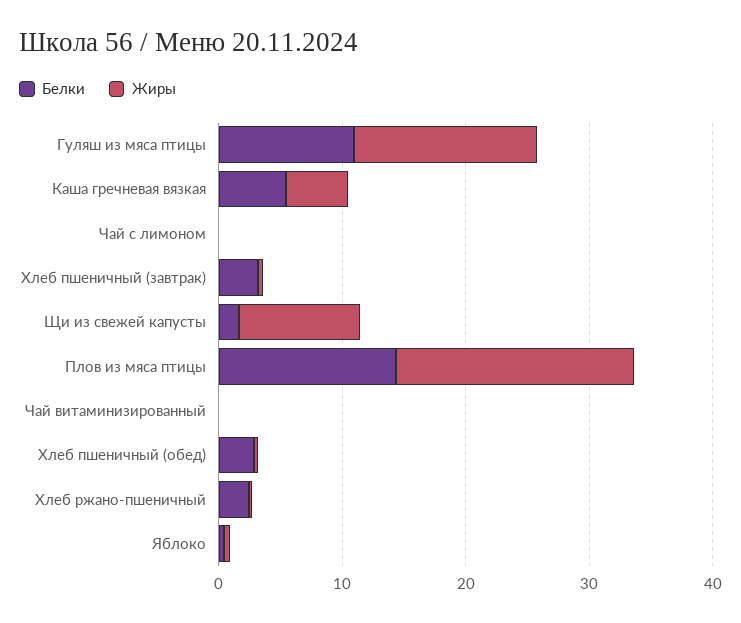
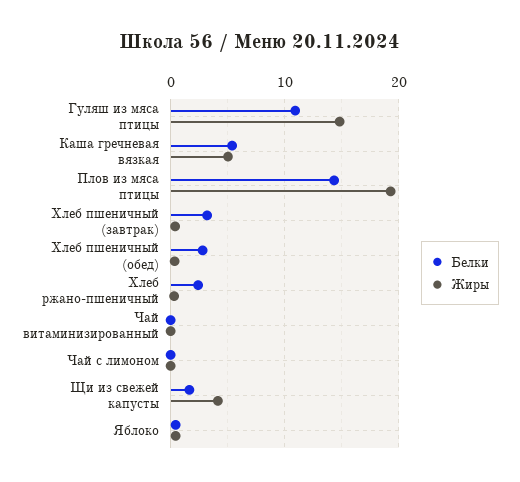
  {
    "Белки": {
      "Гуляш из мяса птицы": 11,
      "Каша гречневая вязкая": 5,
      "Чай с лимоном": 0,
      "Хлеб пшеничный (завтрак)": 3,
      "Щи из свежей капусты": 2,
      "Плов из мяса птицы": 14,
      "Чай витаминизированный": 0,
      "Хлеб пшеничный (обед)": 3,
      "Хлеб ржано-пшеничный": 2,
      "Яблоко": 0
    },
    "Жиры": {
      "Гуляш из мяса птицы": 15,
      "Каша гречневая вязкая": 5,
      "Чай с лимоном": 0,
      "Хлеб пшеничный (завтрак)": 0,
-     "Щи из свежей капусты": 10,
+     "Щи из свежей капусты": 4,
      "Плов из мяса птицы": 19,
      "Чай витаминизированный": 0,
      "Хлеб пшеничный (обед)": 0,
      "Хлеб ржано-пшеничный": 0,
      "Яблоко": 0
    }
  }

